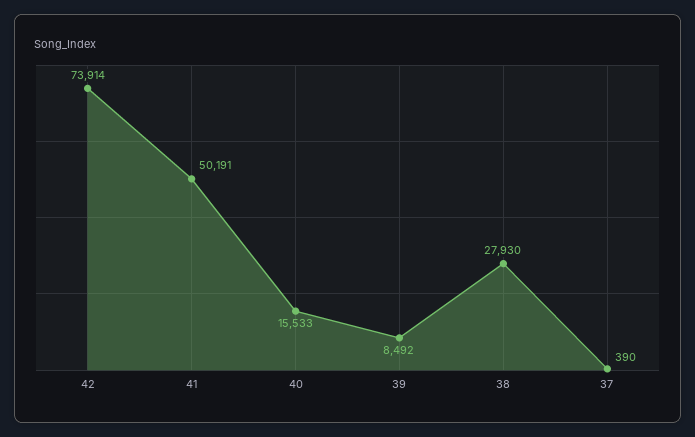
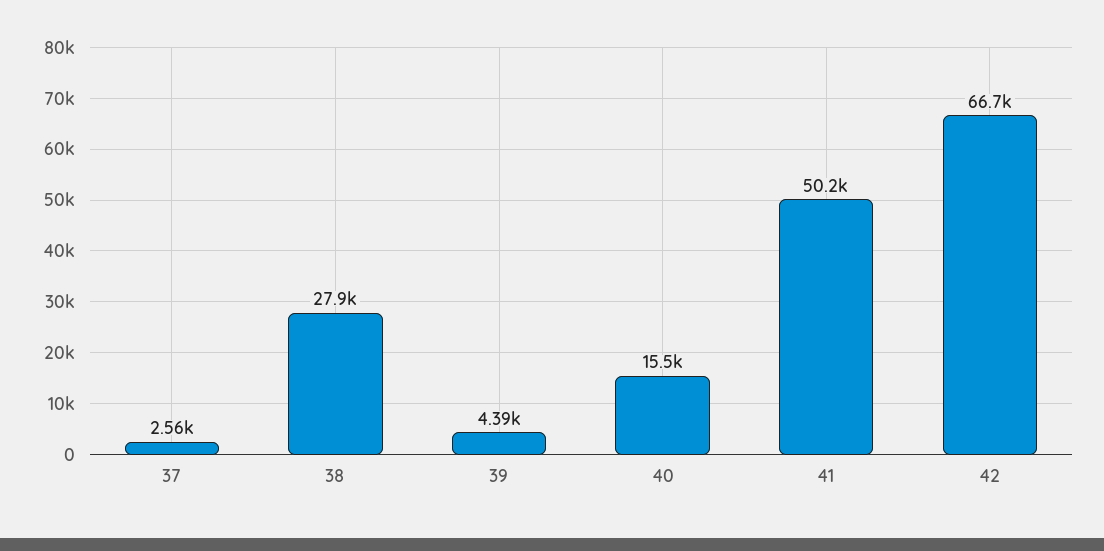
  {
-   "42": 73914,
+   "42": 66700,
    "41": 50191,
    "40": 15533,
-   "39": 8492,
+   "39": 4390,
    "38": 27930,
-   "37": 390
+   "37": 2560
  }

